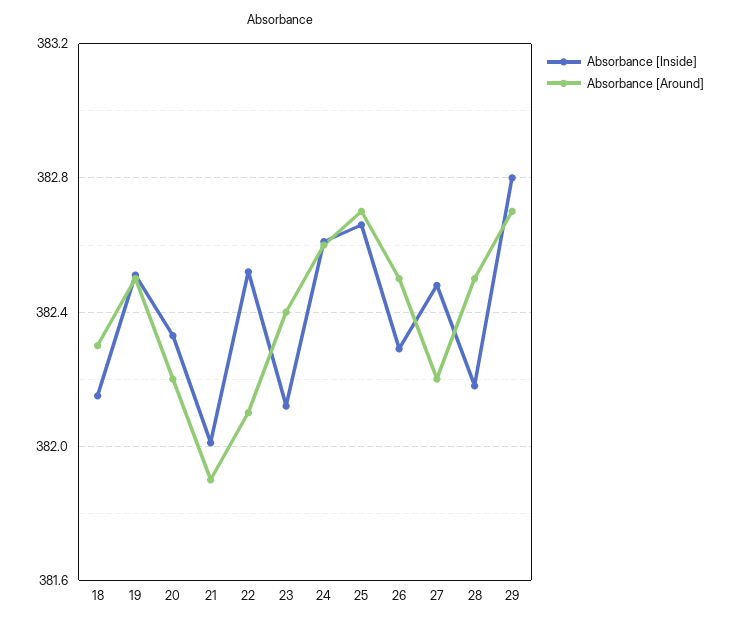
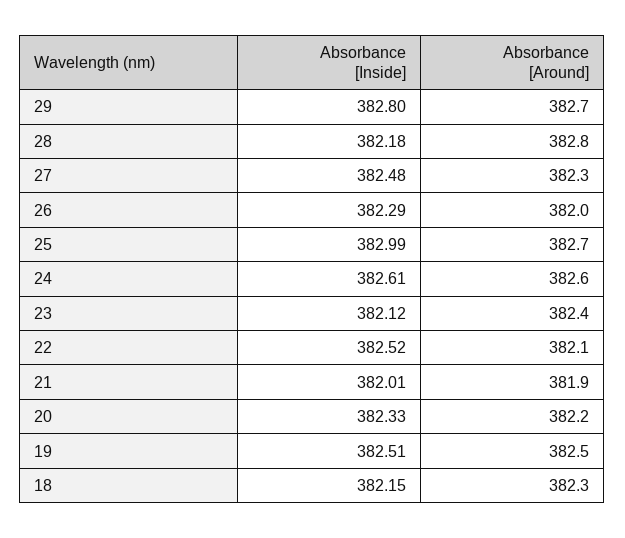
  {
    "Absorbance [Inside]": {
      "18": 382.15,
      "19": 382.51,
      "20": 382.33,
      "21": 382.01,
      "22": 382.52,
      "23": 382.12,
      "24": 382.61,
-     "25": 382.65,
+     "25": 382.99,
      "26": 382.29,
      "27": 382.48,
      "28": 382.18,
      "29": 382.8
    },
    "Absorbance [Around]": {
      "18": 382.3,
      "19": 382.5,
      "20": 382.2,
      "21": 381.9,
      "22": 382.1,
      "23": 382.4,
      "24": 382.6,
      "25": 382.7,
-     "26": 382.5,
+     "26": 382,
-     "27": 382.2,
+     "27": 382.3,
-     "28": 382.5,
+     "28": 382.8,
      "29": 382.7
    }
  }

